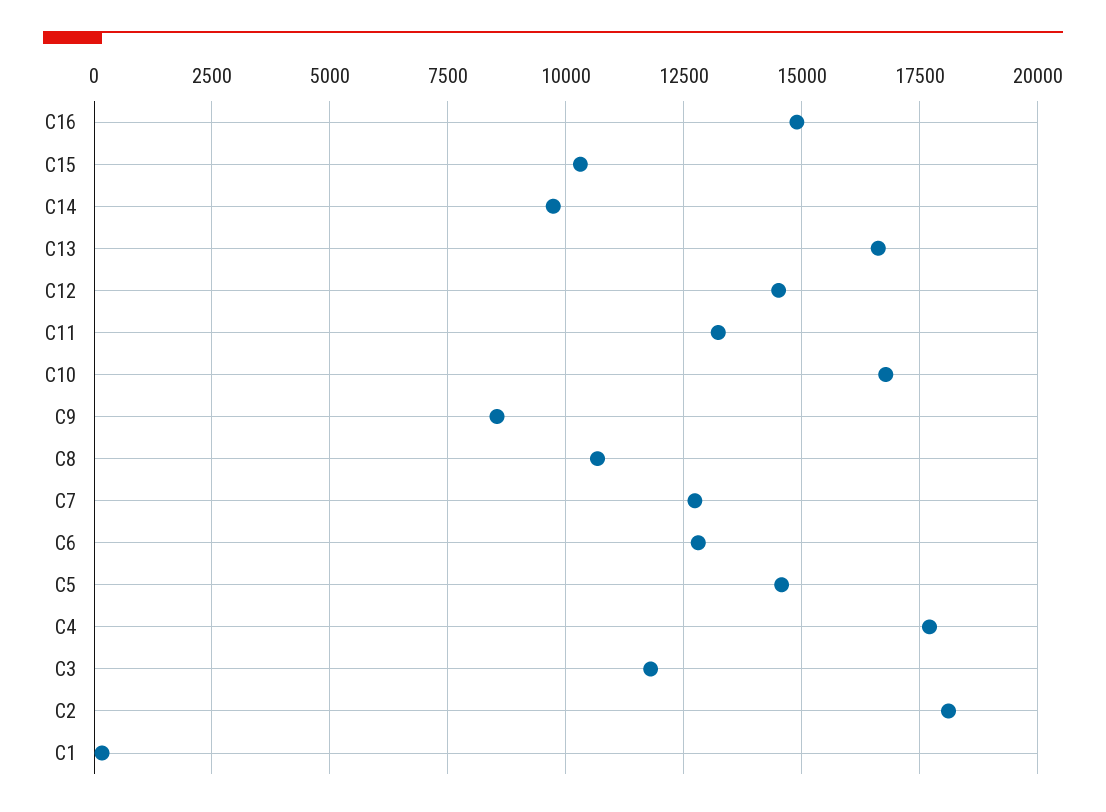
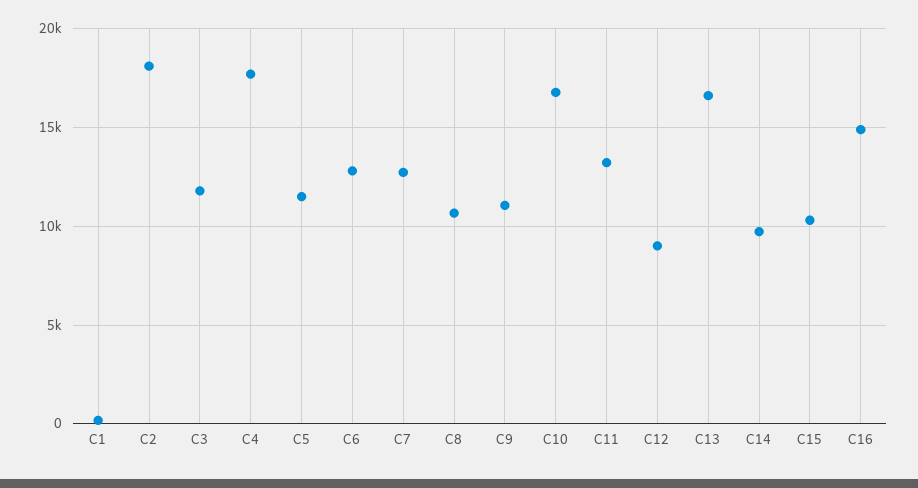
  {
    "C16": 15000,
    "C15": 10250,
    "C14": 9750,
    "C13": 16500,
-   "C12": 14500,
+   "C12": 9000,
    "C11": 13250,
    "C10": 16750,
-   "C9": 8500,
+   "C9": 11000,
    "C8": 10750,
    "C7": 12750,
    "C6": 12750,
-   "C5": 14500,
+   "C5": 11500,
    "C4": 17750,
    "C3": 11750,
    "C2": 18000,
    "C1": 250
  }

